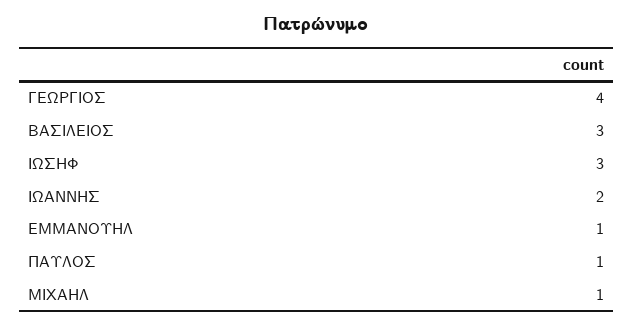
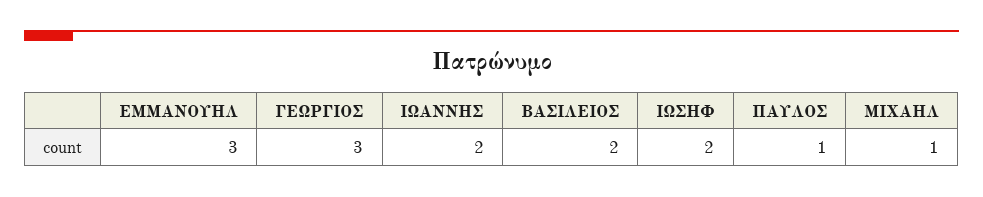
  {
-   "ΓΕΩΡΓΙΟΣ": 4,
+   "ΓΕΩΡΓΙΟΣ": 3,
-   "ΒΑΣΙΛΕΙΟΣ": 3,
+   "ΒΑΣΙΛΕΙΟΣ": 2,
-   "ΙΩΣΗΦ": 3,
+   "ΙΩΣΗΦ": 2,
    "ΙΩΑΝΝΗΣ": 2,
-   "ΕΜΜΑΝΟΥΗΛ": 1,
+   "ΕΜΜΑΝΟΥΗΛ": 3,
    "ΠΑΥΛΟΣ": 1,
    "ΜΙΧΑΗΛ": 1
  }

